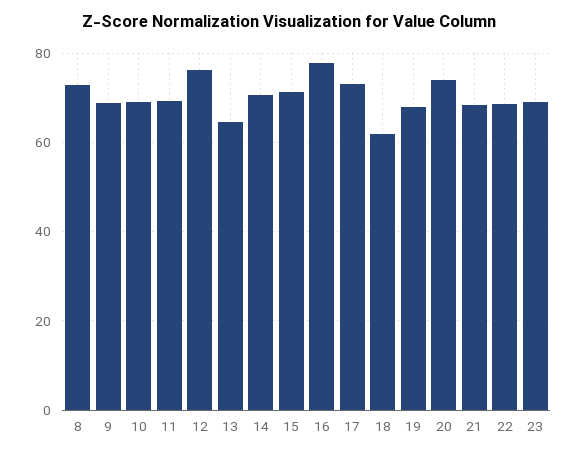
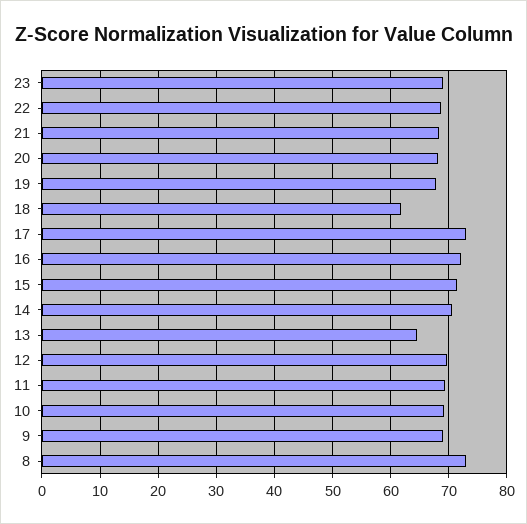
  {
    "8": 72,
    "9": 68,
    "10": 70,
    "11": 70,
-   "12": 76,
+   "12": 70,
    "13": 64,
    "14": 70,
    "15": 72,
-   "16": 78,
+   "16": 72,
    "17": 72,
    "18": 62,
    "19": 68,
-   "20": 74,
+   "20": 68,
    "21": 68,
    "22": 68,
    "23": 70
  }

